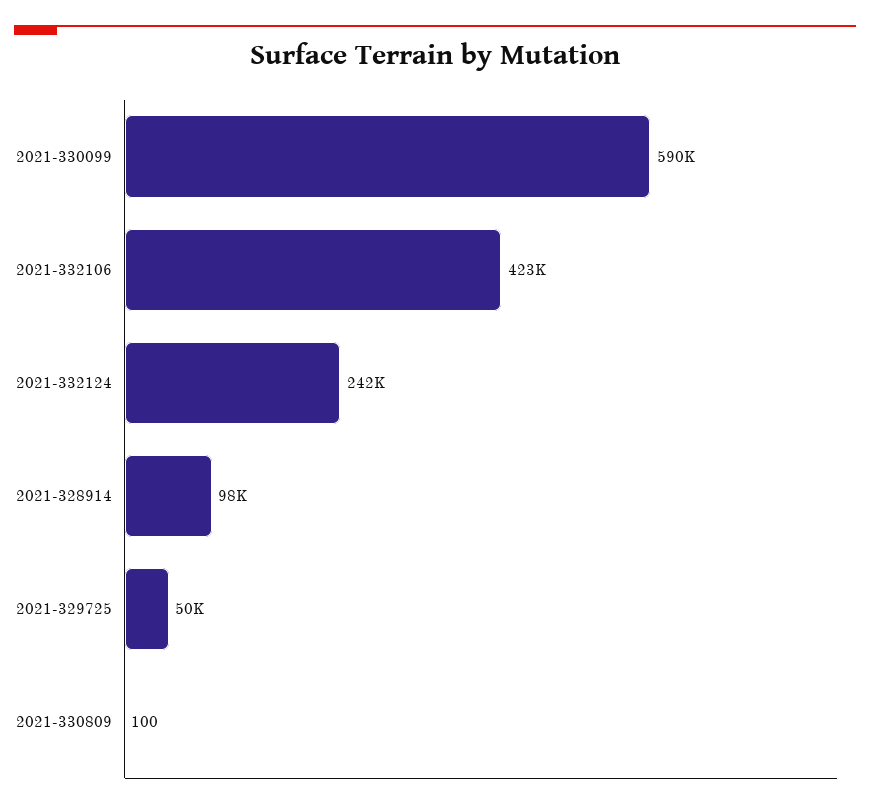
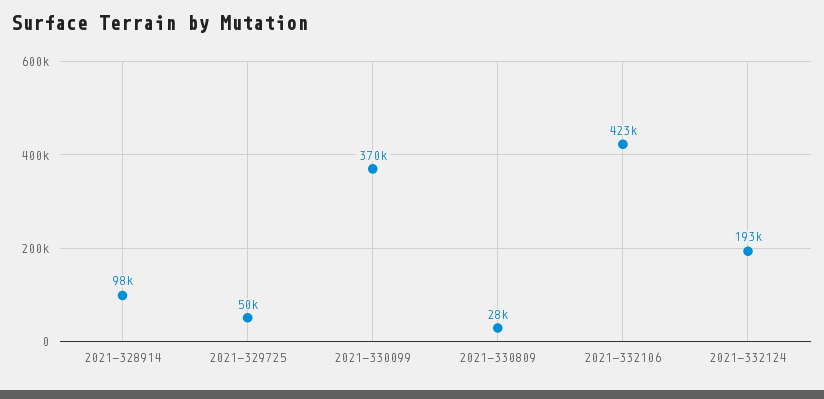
  {
-   "2021-330099": 590000,
+   "2021-330099": 370000,
    "2021-332106": 423000,
-   "2021-332124": 242000,
+   "2021-332124": 193000,
    "2021-328914": 98000,
    "2021-329725": 50000,
-   "2021-330809": 100
+   "2021-330809": 28000
  }

